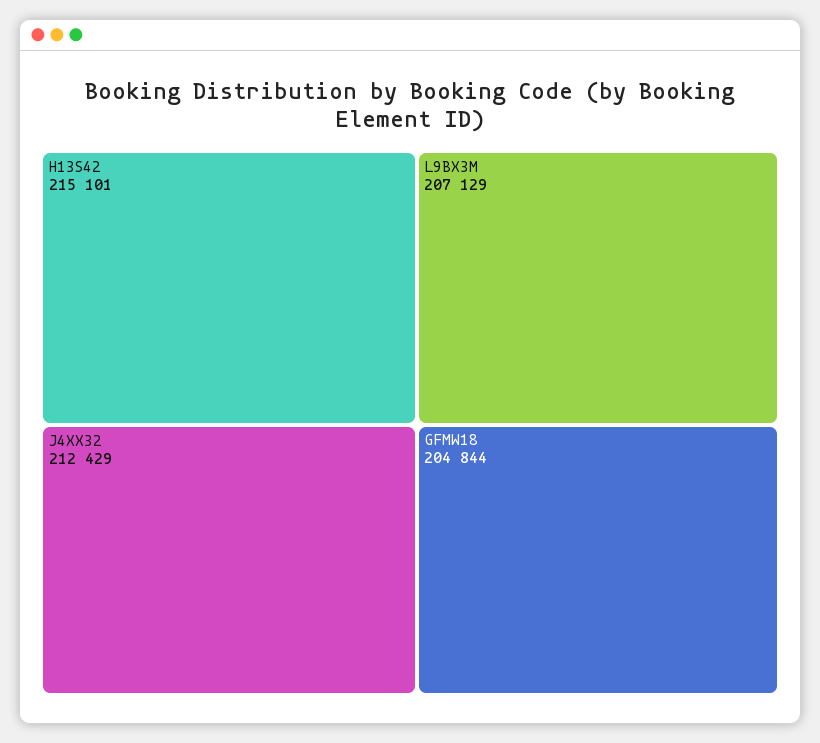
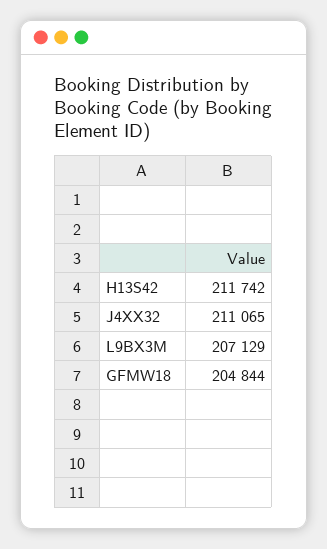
  {
-   "H13S42": 215101,
+   "H13S42": 211742,
-   "J4XX32": 212429,
+   "J4XX32": 211065,
    "L9BX3M": 207129,
    "GFMW18": 204844
  }

